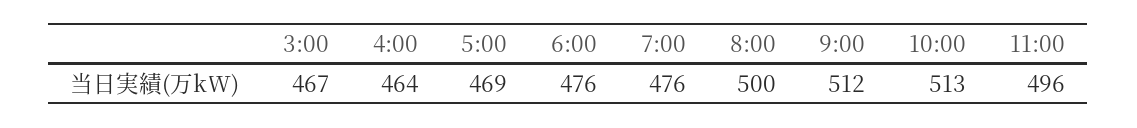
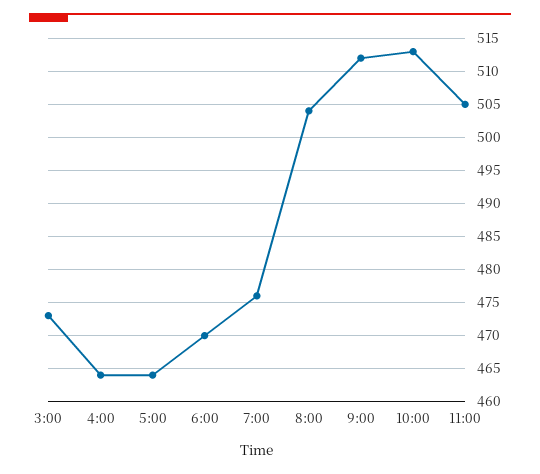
  {
-   "3:00": 467,
+   "3:00": 473,
    "4:00": 464,
-   "5:00": 469,
+   "5:00": 464,
-   "6:00": 476,
+   "6:00": 470,
    "7:00": 476,
-   "8:00": 500,
+   "8:00": 504,
    "9:00": 512,
    "10:00": 513,
-   "11:00": 496
+   "11:00": 505
  }

